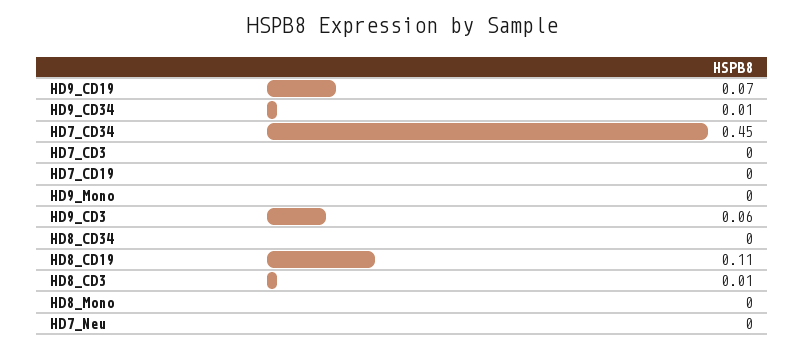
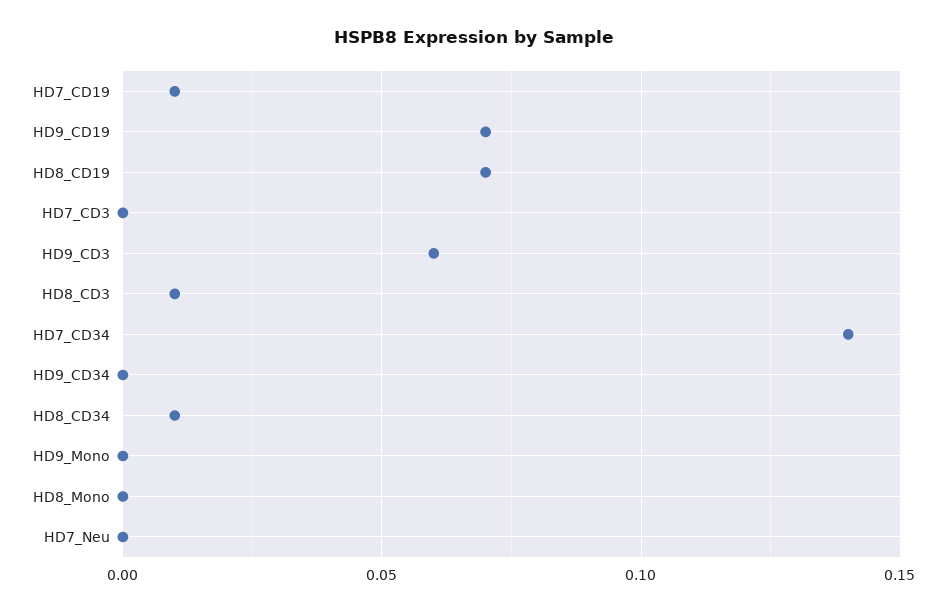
  {
    "HD9_CD19": 0.07,
-   "HD9_CD34": 0.01,
+   "HD9_CD34": 0,
-   "HD7_CD34": 0.45,
+   "HD7_CD34": 0.14,
    "HD7_CD3": 0,
-   "HD7_CD19": 0,
+   "HD7_CD19": 0.01,
    "HD9_Mono": 0,
    "HD9_CD3": 0.06,
-   "HD8_CD34": 0,
+   "HD8_CD34": 0.01,
-   "HD8_CD19": 0.11,
+   "HD8_CD19": 0.07,
    "HD8_CD3": 0.01,
    "HD8_Mono": 0,
    "HD7_Neu": 0
  }

